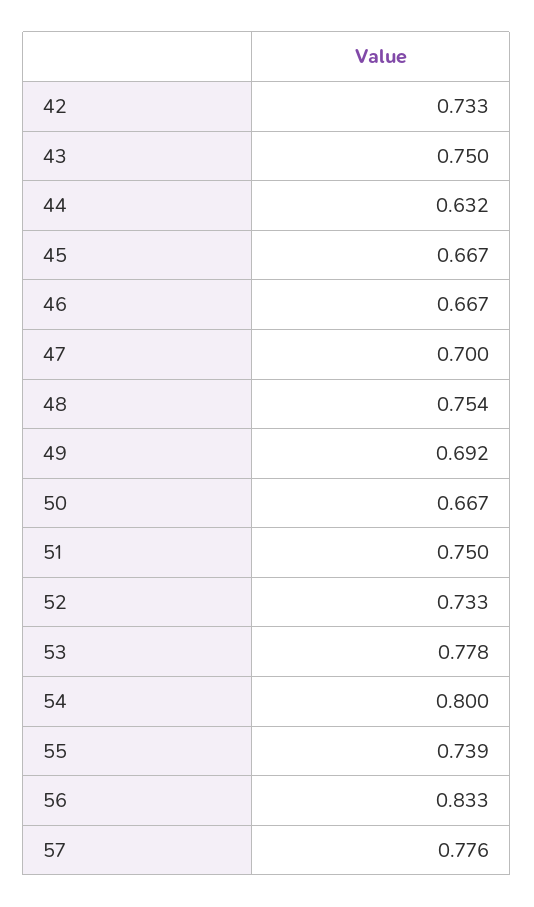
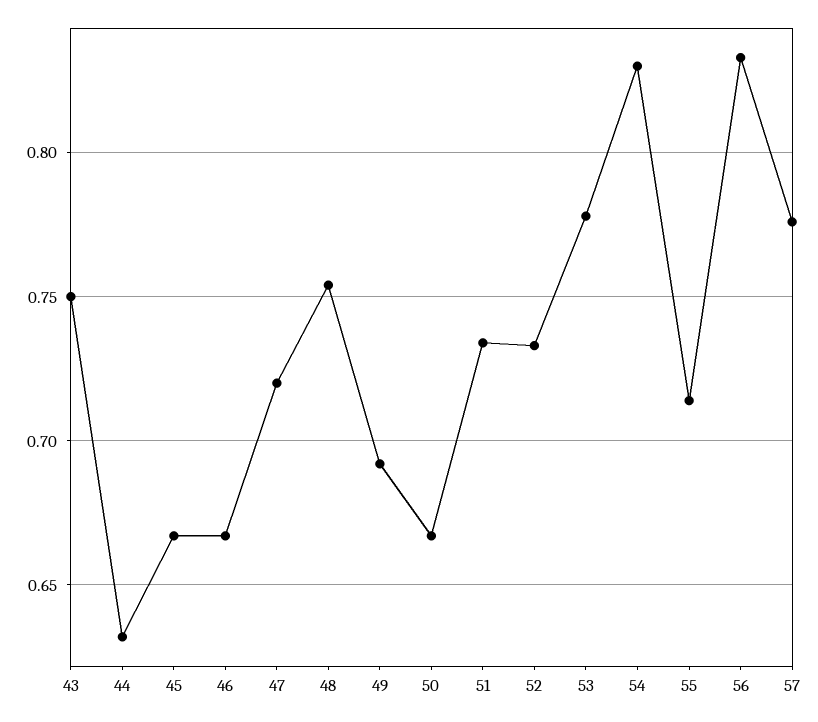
  {
-   "42": 0.733,
    "43": 0.75,
    "44": 0.632,
    "45": 0.667,
    "46": 0.667,
-   "47": 0.7,
+   "47": 0.72,
    "48": 0.754,
    "49": 0.692,
    "50": 0.667,
-   "51": 0.75,
+   "51": 0.735,
    "52": 0.733,
    "53": 0.778,
-   "54": 0.8,
+   "54": 0.83,
-   "55": 0.739,
+   "55": 0.715,
    "56": 0.833,
    "57": 0.776
  }

